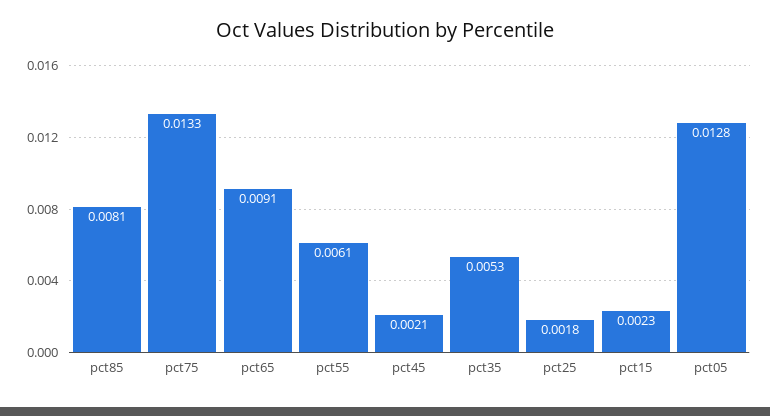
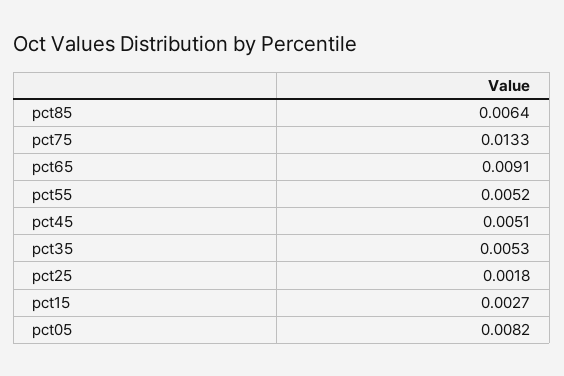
  {
-   "pct85": 0.0081,
+   "pct85": 0.0064,
    "pct75": 0.0133,
    "pct65": 0.0091,
-   "pct55": 0.0061,
+   "pct55": 0.0052,
-   "pct45": 0.0021,
+   "pct45": 0.0051,
    "pct35": 0.0053,
    "pct25": 0.0018,
-   "pct15": 0.0023,
+   "pct15": 0.0027,
-   "pct05": 0.0128
+   "pct05": 0.0082
  }

